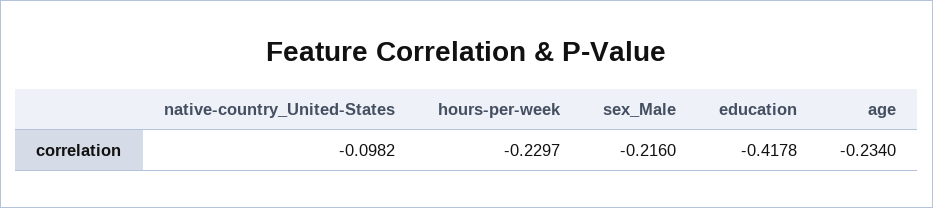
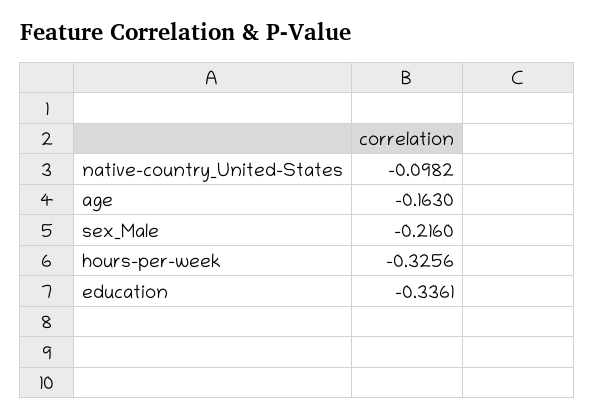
  {
    "native-country_United-States": -0.0982,
-   "hours-per-week": -0.2297,
+   "hours-per-week": -0.3256,
    "sex_Male": -0.216,
-   "education": -0.4178,
+   "education": -0.3361,
-   "age": -0.234
+   "age": -0.163
  }

